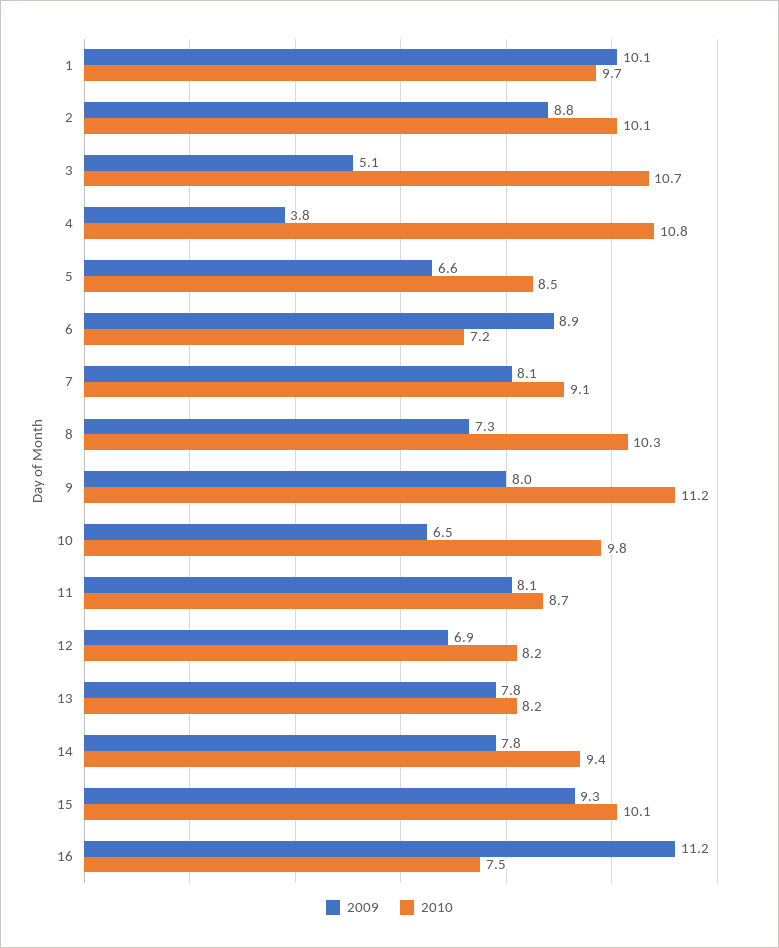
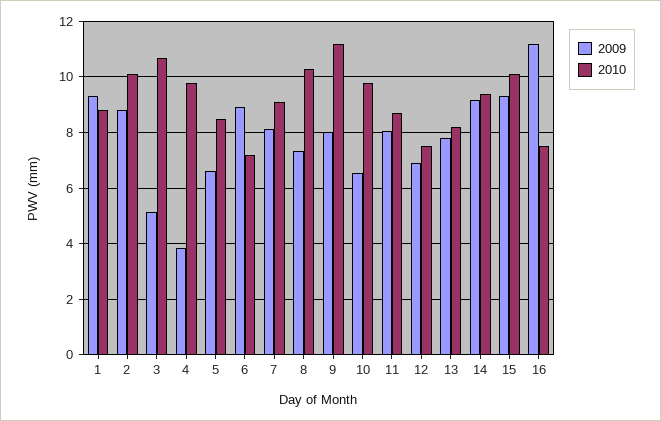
  {
    "2009": {
-     "1": 10.1,
+     "1": 9.25,
      "2": 8.8,
      "3": 5.1,
      "4": 3.8,
      "5": 6.6,
      "6": 8.9,
      "7": 8.1,
      "8": 7.3,
      "9": 8,
      "10": 6.5,
      "11": 8.1,
      "12": 6.9,
      "13": 7.8,
-     "14": 7.8,
+     "14": 9.25,
      "15": 9.3,
      "16": 11.2
    },
    "2010": {
-     "1": 9.7,
+     "1": 8.75,
      "2": 10.1,
      "3": 10.7,
-     "4": 10.8,
+     "4": 9.75,
      "5": 8.5,
      "6": 7.2,
      "7": 9.1,
      "8": 10.3,
      "9": 11.2,
      "10": 9.8,
      "11": 8.7,
-     "12": 8.2,
+     "12": 7.5,
      "13": 8.2,
      "14": 9.4,
      "15": 10.1,
      "16": 7.5
    }
  }

